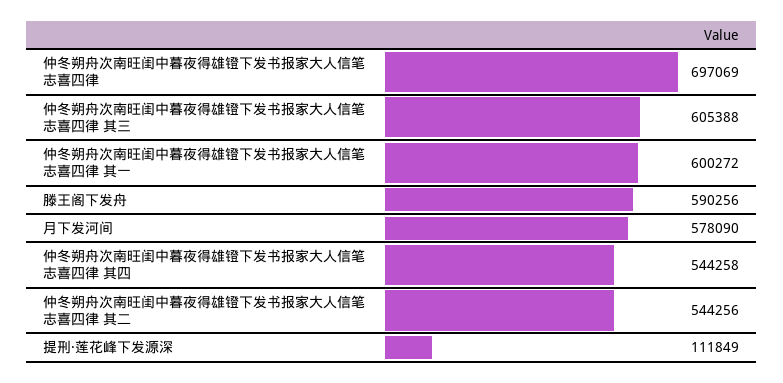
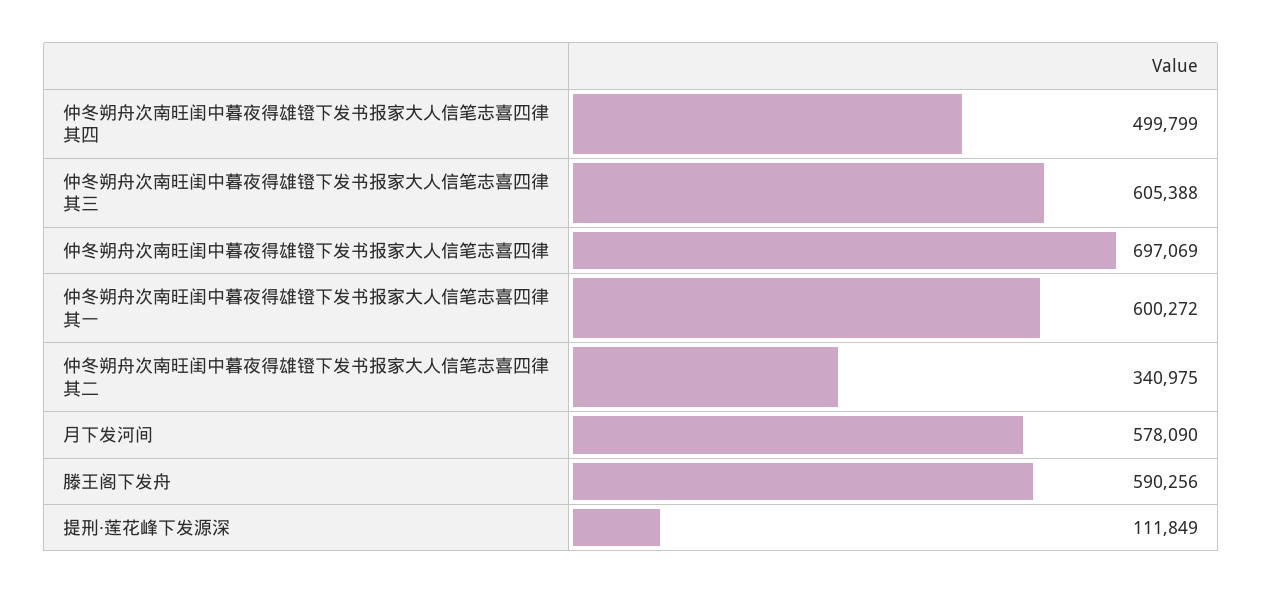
  {
    "仲冬朔舟次南旺闺中暮夜得雄镫下发书报家大人信笔志喜四律": 697069,
    "仲冬朔舟次南旺闺中暮夜得雄镫下发书报家大人信笔志喜四律 其三": 605388,
    "仲冬朔舟次南旺闺中暮夜得雄镫下发书报家大人信笔志喜四律 其一": 600272,
    "滕王阁下发舟": 590256,
    "月下发河间": 578090,
-   "仲冬朔舟次南旺闺中暮夜得雄镫下发书报家大人信笔志喜四律 其四": 544258,
+   "仲冬朔舟次南旺闺中暮夜得雄镫下发书报家大人信笔志喜四律 其四": 499799,
-   "仲冬朔舟次南旺闺中暮夜得雄镫下发书报家大人信笔志喜四律 其二": 544256,
+   "仲冬朔舟次南旺闺中暮夜得雄镫下发书报家大人信笔志喜四律 其二": 340975,
    "提刑·莲花峰下发源深": 111849
  }

